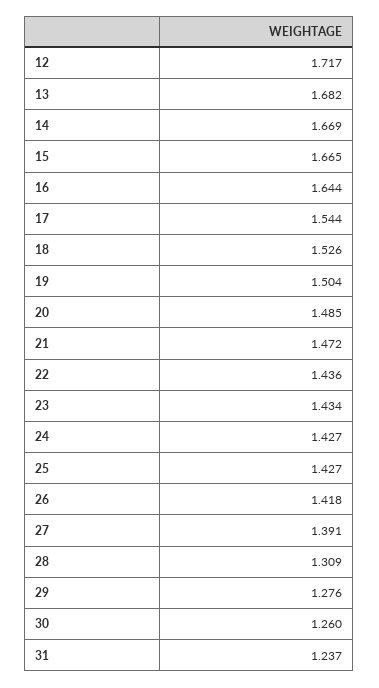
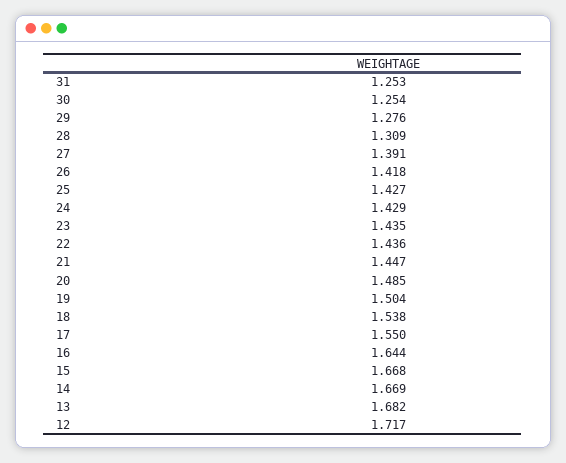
  {
    "12": 1.717,
    "13": 1.682,
    "14": 1.669,
-   "15": 1.665,
+   "15": 1.668,
    "16": 1.644,
-   "17": 1.544,
+   "17": 1.55,
-   "18": 1.526,
+   "18": 1.538,
    "19": 1.504,
    "20": 1.485,
-   "21": 1.472,
+   "21": 1.447,
    "22": 1.436,
-   "23": 1.434,
+   "23": 1.435,
-   "24": 1.427,
+   "24": 1.429,
    "25": 1.427,
    "26": 1.418,
    "27": 1.391,
    "28": 1.309,
    "29": 1.276,
-   "30": 1.26,
+   "30": 1.254,
-   "31": 1.237
+   "31": 1.253
  }

